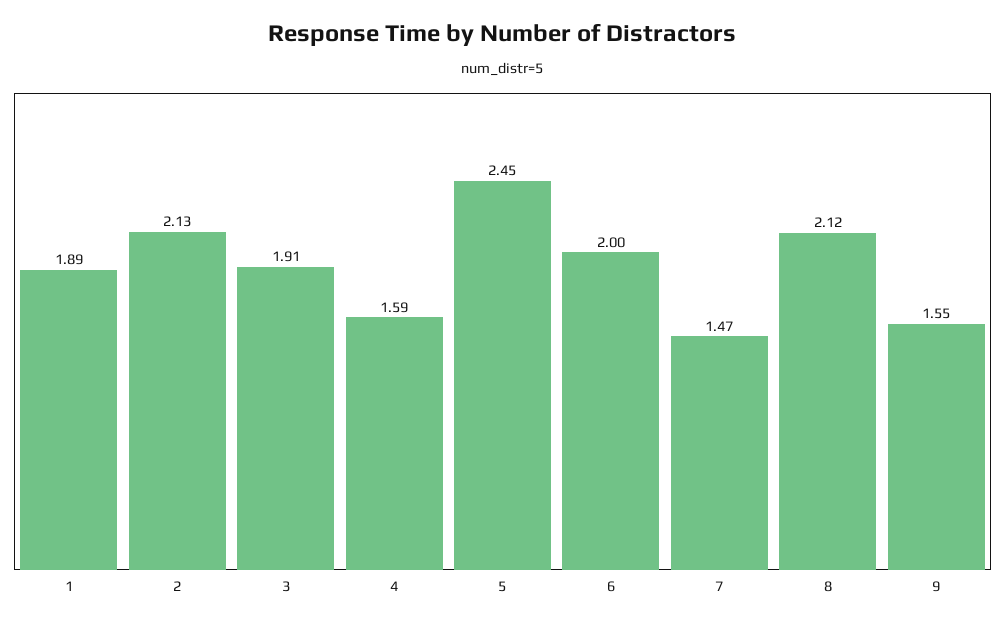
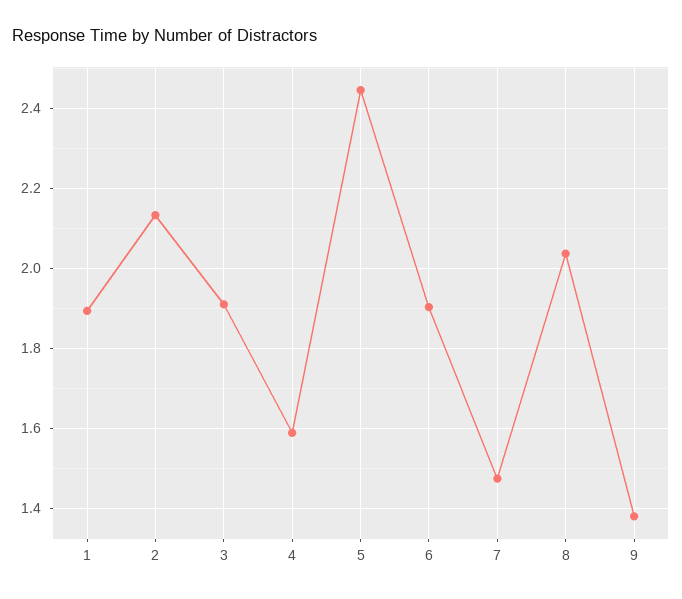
  {
    "1": 1.89,
    "2": 2.13,
    "3": 1.91,
    "4": 1.59,
    "5": 2.45,
-   "6": 2,
+   "6": 1.9,
    "7": 1.47,
-   "8": 2.12,
+   "8": 2.04,
-   "9": 1.55
+   "9": 1.38
  }

